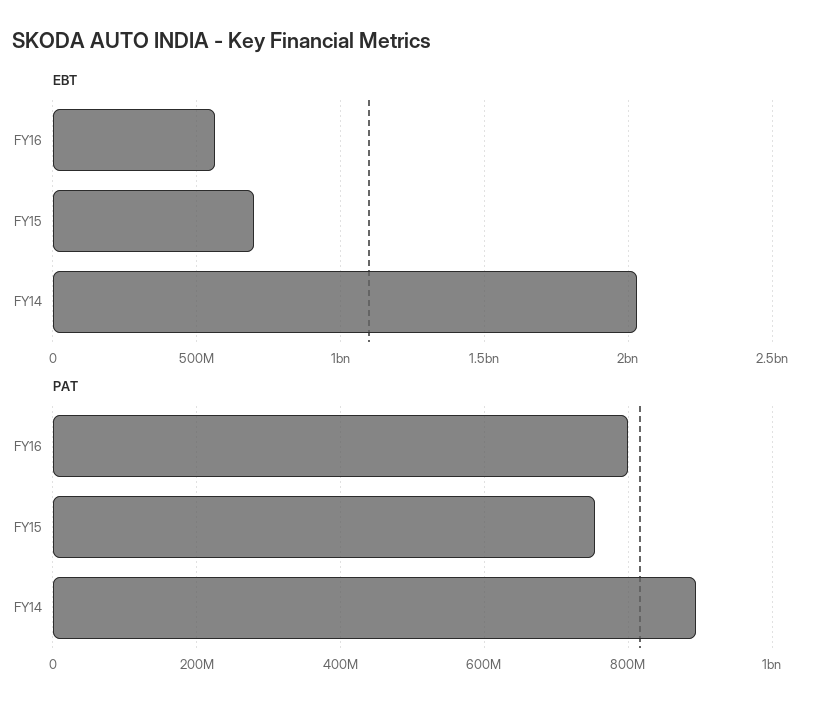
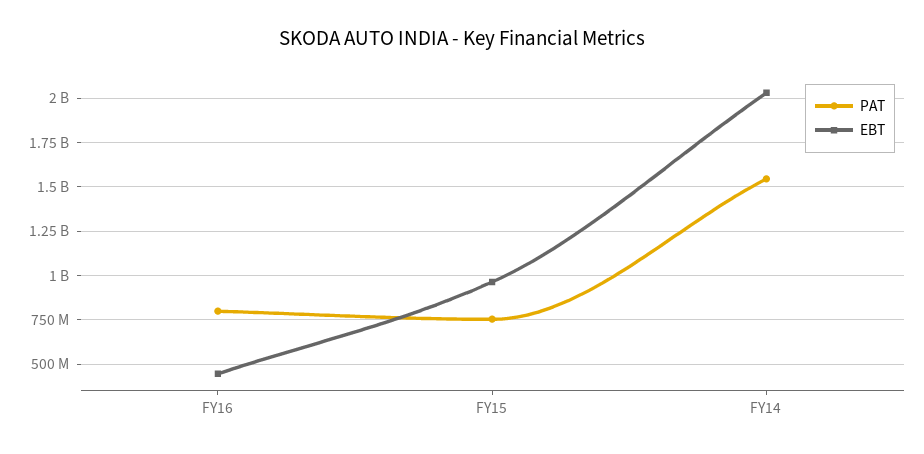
  {
    "EBT": {
-     "FY16": 550000000,
+     "FY16": 450000000,
-     "FY15": 700000000,
+     "FY15": 950000000,
      "FY14": 2050000000
    },
    "PAT": {
      "FY16": 800000000,
      "FY15": 760000000,
-     "FY14": 900000000
+     "FY14": 1550000000
    }
  }

